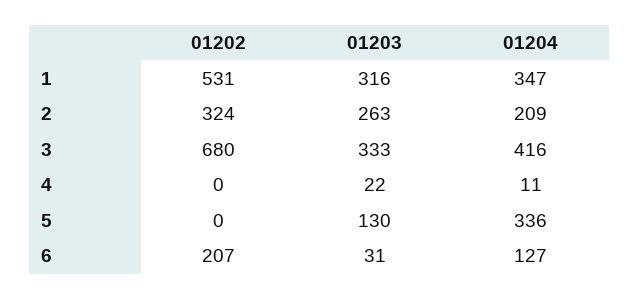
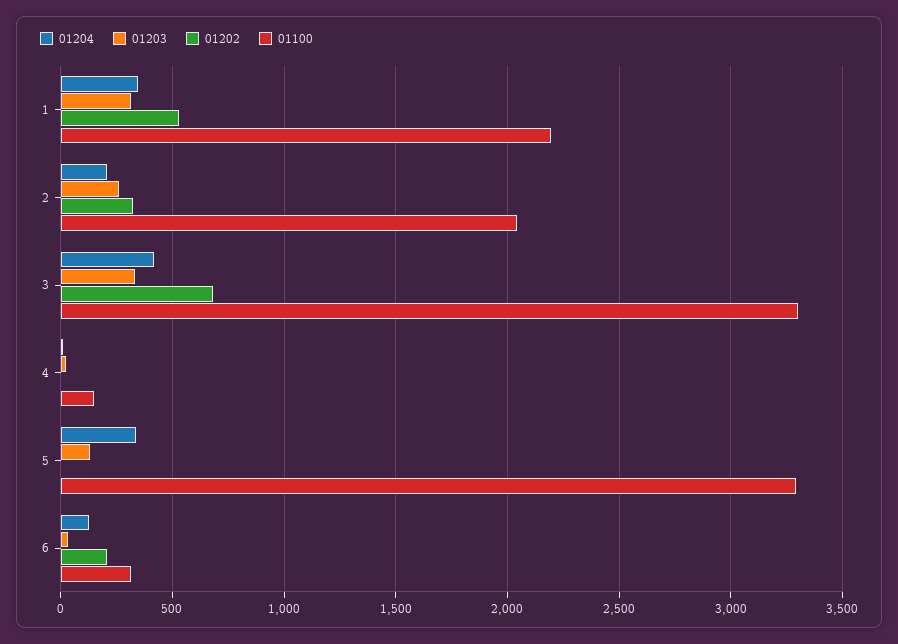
  {
    "01202": {
      "1": 531,
      "2": 324,
      "3": 680,
      "4": 0,
      "5": 0,
      "6": 207
    },
    "01203": {
      "1": 316,
      "2": 263,
      "3": 333,
      "4": 22,
      "5": 130,
      "6": 31
    },
    "01204": {
      "1": 347,
      "2": 209,
      "3": 416,
      "4": 11,
      "5": 336,
      "6": 127
-   }
+   },
+   "01100": {
+     "1": 2200,
+     "2": 2050,
+     "3": 3300,
+     "4": 150,
+     "5": 3300,
+     "6": 300
+   }
  }

